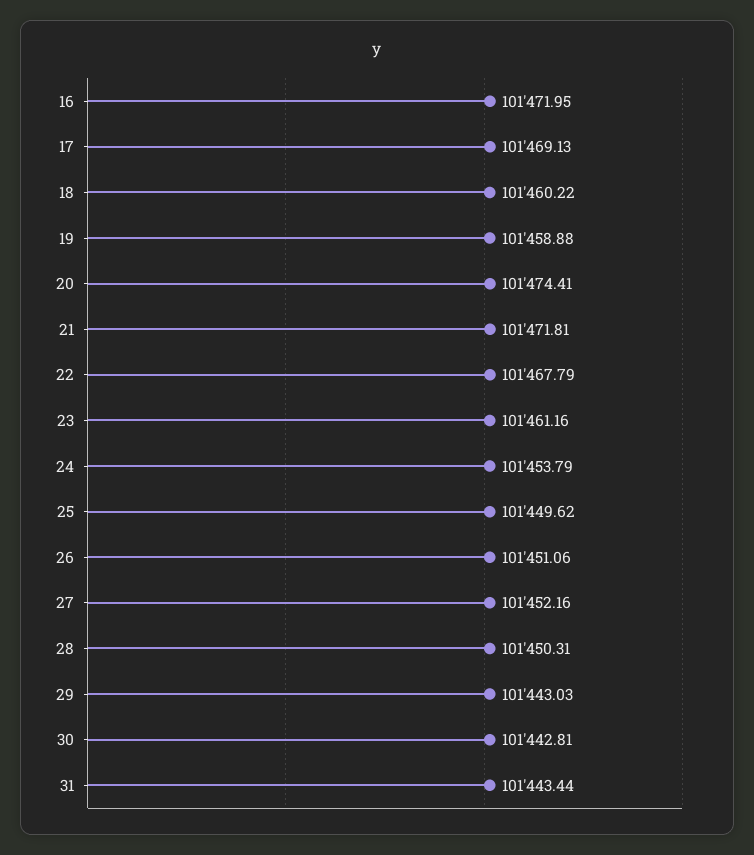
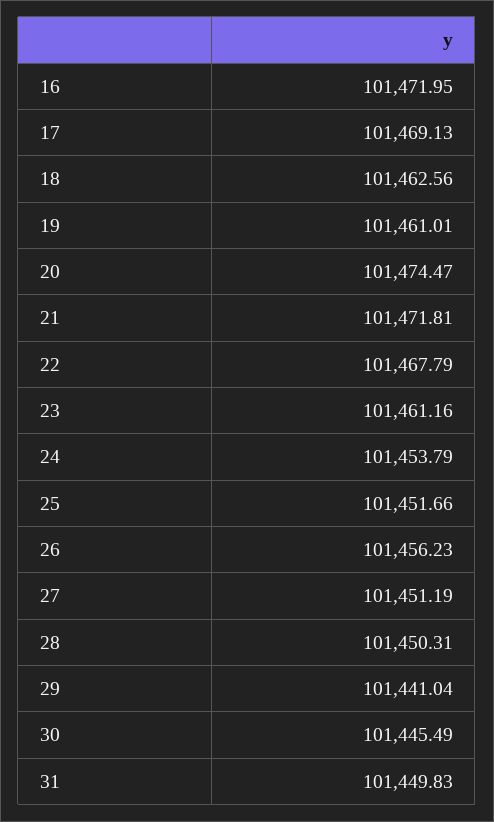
  {
    "16": 101471.95,
    "17": 101469.13,
-   "18": 101460.22,
+   "18": 101462.56,
-   "19": 101458.88,
+   "19": 101461.01,
-   "20": 101474.41,
+   "20": 101474.47,
    "21": 101471.81,
    "22": 101467.79,
    "23": 101461.16,
    "24": 101453.79,
-   "25": 101449.62,
+   "25": 101451.66,
-   "26": 101451.06,
+   "26": 101456.23,
-   "27": 101452.16,
+   "27": 101451.19,
    "28": 101450.31,
-   "29": 101443.03,
+   "29": 101441.04,
-   "30": 101442.81,
+   "30": 101445.49,
-   "31": 101443.44
+   "31": 101449.83
  }

